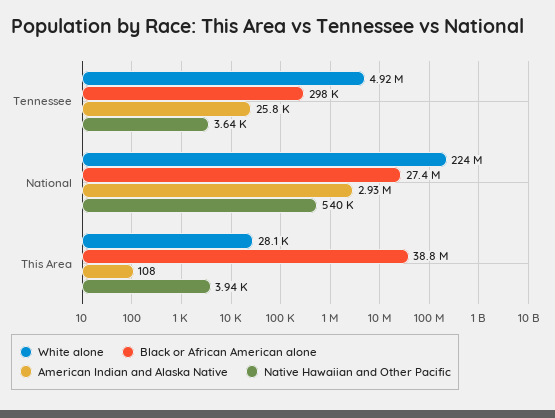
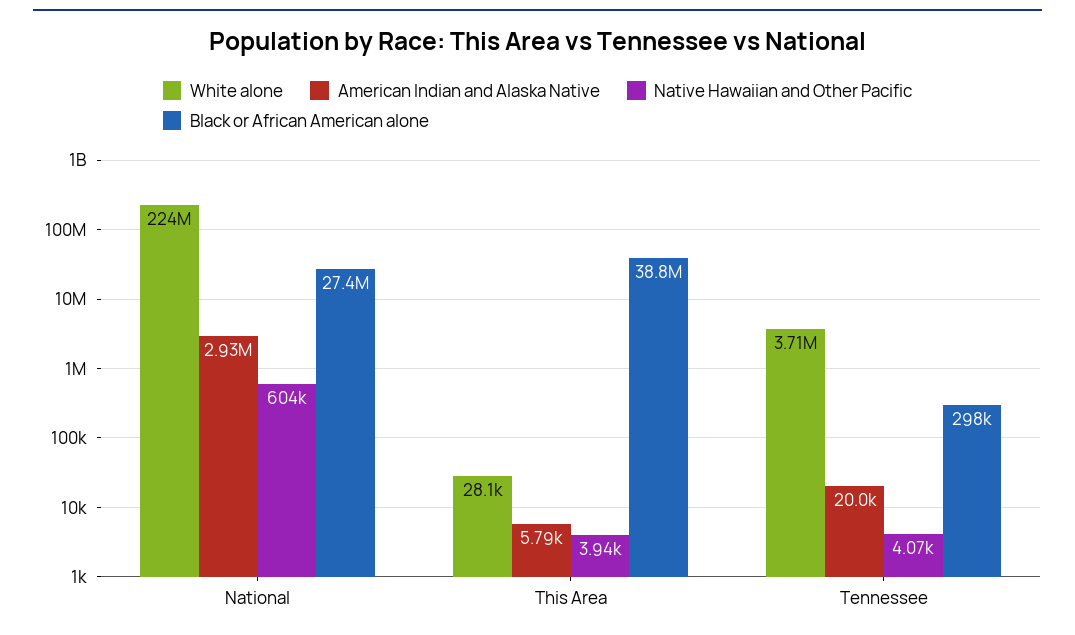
  {
    "White alone": {
-     "Tennessee": 4920000,
+     "Tennessee": 3710000,
      "National": 224000000,
      "This Area": 28100
    },
    "Black or African American alone": {
      "Tennessee": 298000,
      "National": 27400000,
      "This Area": 38800000
    },
    "American Indian and Alaska Native": {
-     "Tennessee": 25800,
+     "Tennessee": 20000,
      "National": 2930000,
-     "This Area": 108
+     "This Area": 5790
    },
    "Native Hawaiian and Other Pacific": {
-     "Tennessee": 3640,
+     "Tennessee": 4070,
-     "National": 540000,
+     "National": 604000,
      "This Area": 3940
    }
  }

